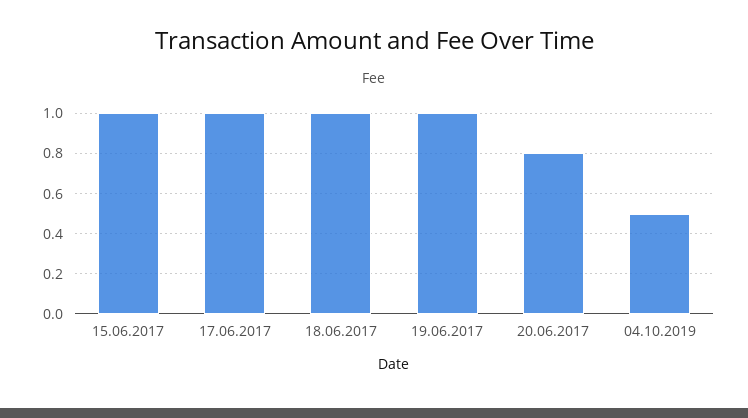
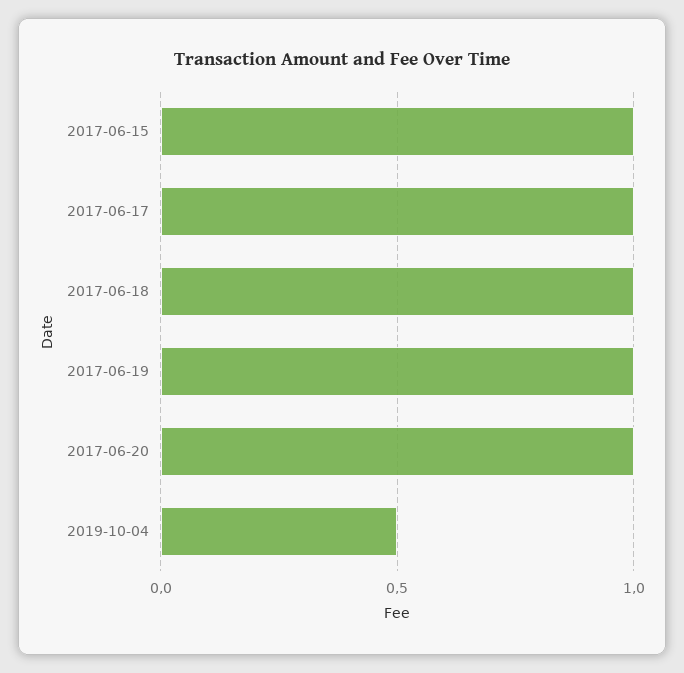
  {
    "15.06.2017": 1,
    "17.06.2017": 1,
    "18.06.2017": 1,
    "19.06.2017": 1,
-   "20.06.2017": 0.8,
+   "20.06.2017": 1,
    "04.10.2019": 0.5
  }

